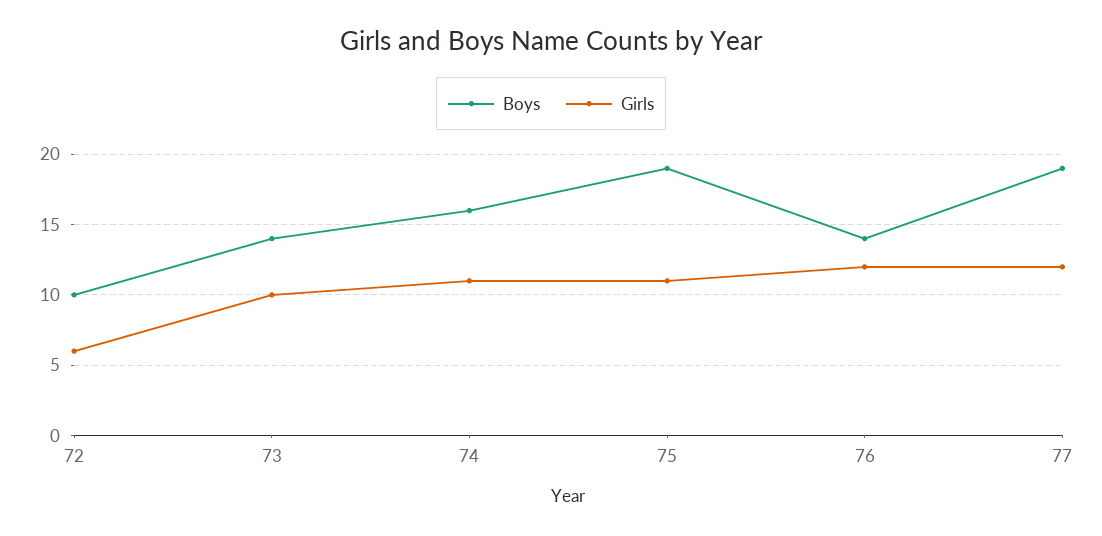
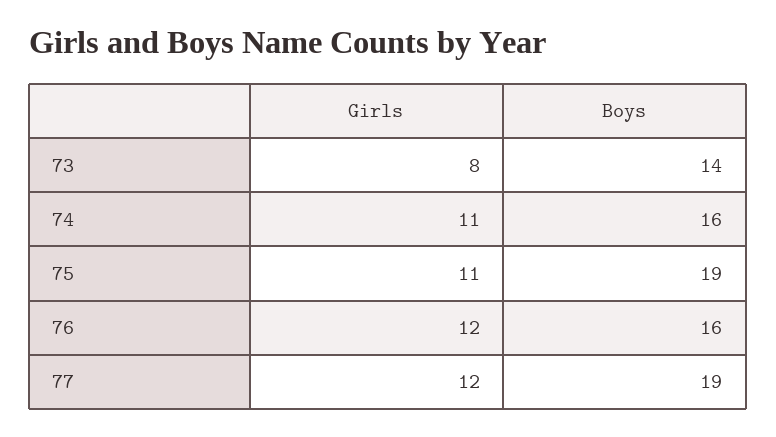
  {
    "Boys": {
-     "72": 10,
      "73": 14,
      "74": 16,
      "75": 19,
-     "76": 14,
+     "76": 16,
      "77": 19
    },
    "Girls": {
-     "72": 6,
-     "73": 10,
+     "73": 8,
      "74": 11,
      "75": 11,
      "76": 12,
      "77": 12
    }
  }

